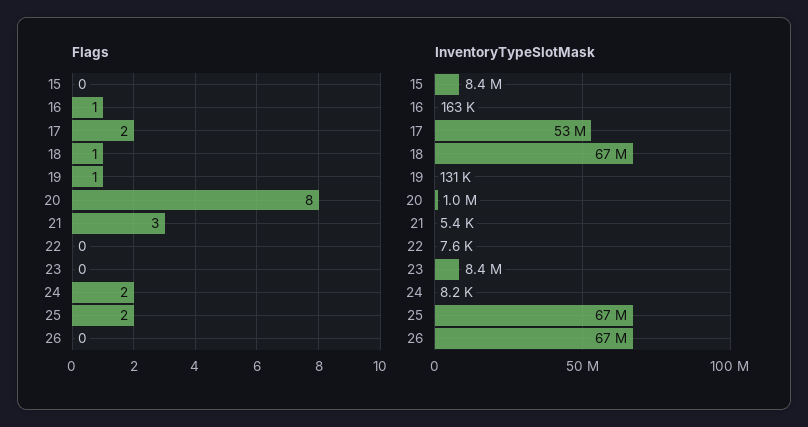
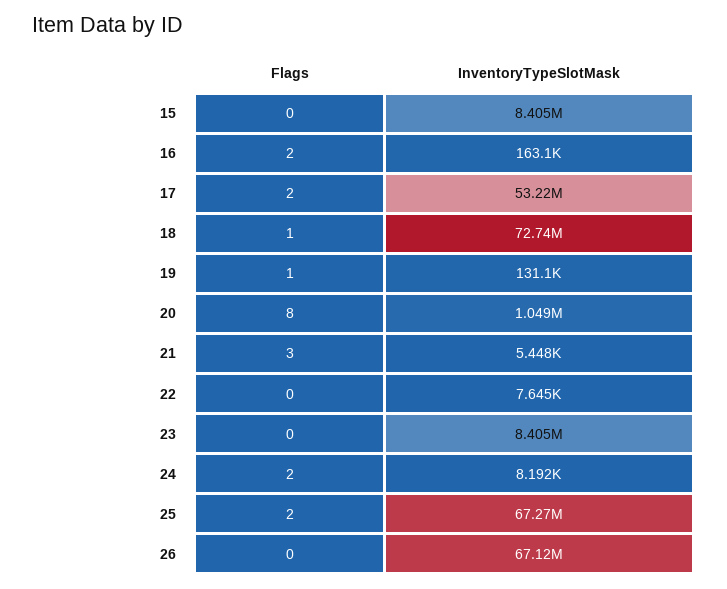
  {
    "Flags": {
      "15": 0,
-     "16": 1,
+     "16": 2,
      "17": 2,
      "18": 1,
      "19": 1,
      "20": 8,
      "21": 3,
      "22": 0,
      "23": 0,
      "24": 2,
      "25": 2,
      "26": 0
    },
    "InventoryTypeSlotMask": {
      "15": 8405000,
      "16": 163100,
      "17": 53220000,
-     "18": 67000000,
+     "18": 72740000,
      "19": 131100,
      "20": 1049000,
      "21": 5448,
      "22": 7645,
      "23": 8405000,
      "24": 8192,
      "25": 67270000,
      "26": 67120000
    }
  }

